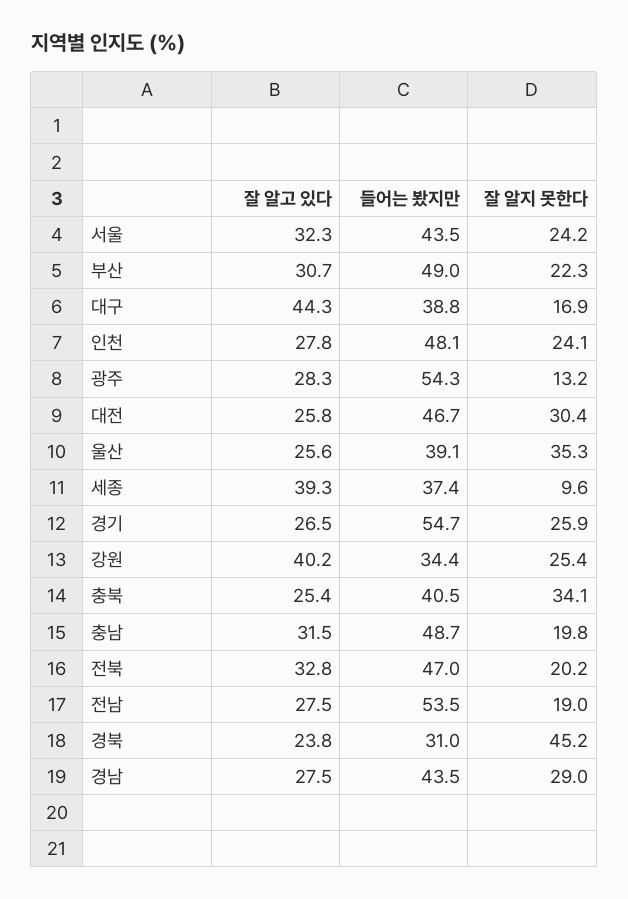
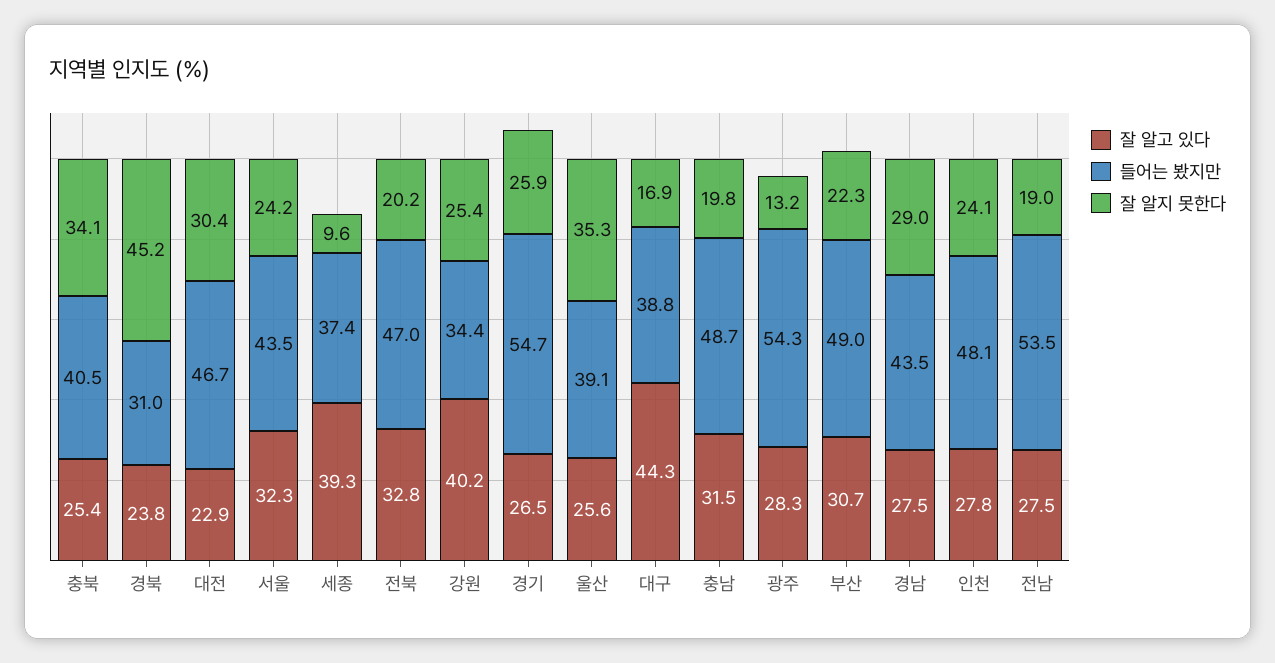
  {
    "잘 알고 있다": {
      "서울": 32.3,
      "부산": 30.7,
      "대구": 44.3,
      "인천": 27.8,
      "광주": 28.3,
-     "대전": 25.8,
+     "대전": 22.9,
      "울산": 25.6,
      "세종": 39.3,
      "경기": 26.5,
      "강원": 40.2,
      "충북": 25.4,
      "충남": 31.5,
      "전북": 32.8,
      "전남": 27.5,
      "경북": 23.8,
      "경남": 27.5
    },
    "들어는 봤지만": {
      "서울": 43.5,
      "부산": 49,
      "대구": 38.8,
      "인천": 48.1,
      "광주": 54.3,
      "대전": 46.7,
      "울산": 39.1,
      "세종": 37.4,
      "경기": 54.7,
      "강원": 34.4,
      "충북": 40.5,
      "충남": 48.7,
      "전북": 47,
      "전남": 53.5,
      "경북": 31,
      "경남": 43.5
    },
    "잘 알지 못한다": {
      "서울": 24.2,
      "부산": 22.3,
      "대구": 16.9,
      "인천": 24.1,
      "광주": 13.2,
      "대전": 30.4,
      "울산": 35.3,
      "세종": 9.6,
      "경기": 25.9,
      "강원": 25.4,
      "충북": 34.1,
      "충남": 19.8,
      "전북": 20.2,
      "전남": 19,
      "경북": 45.2,
      "경남": 29
    }
  }

